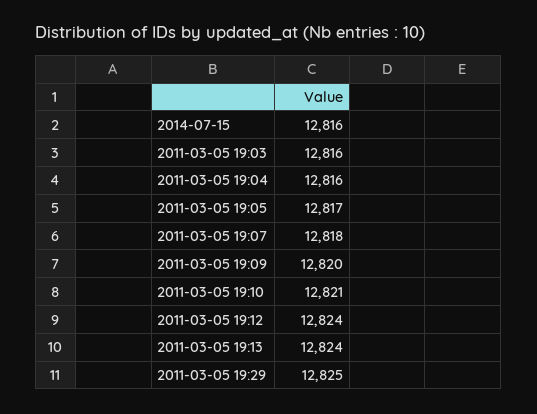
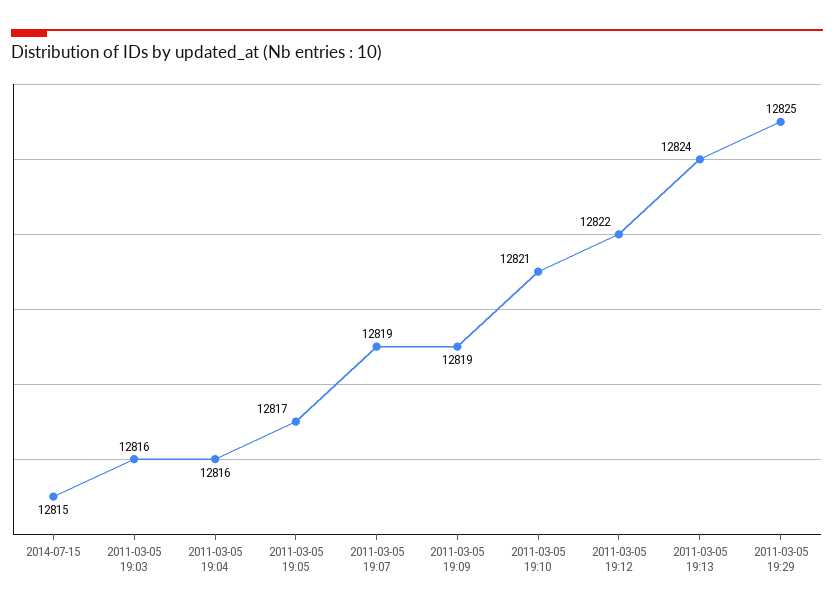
  {
-   "2014-07-15": 12816,
+   "2014-07-15": 12815,
    "2011-03-05 19:03": 12816,
    "2011-03-05 19:04": 12816,
    "2011-03-05 19:05": 12817,
-   "2011-03-05 19:07": 12818,
+   "2011-03-05 19:07": 12819,
-   "2011-03-05 19:09": 12820,
+   "2011-03-05 19:09": 12819,
    "2011-03-05 19:10": 12821,
-   "2011-03-05 19:12": 12824,
+   "2011-03-05 19:12": 12822,
    "2011-03-05 19:13": 12824,
    "2011-03-05 19:29": 12825
  }

